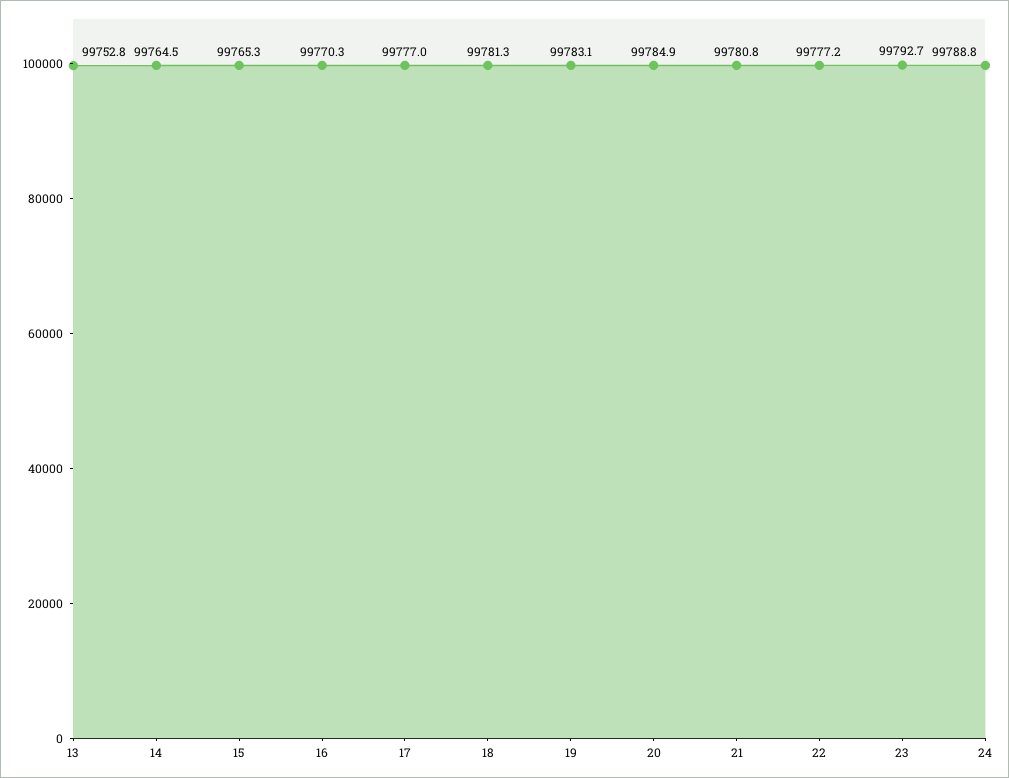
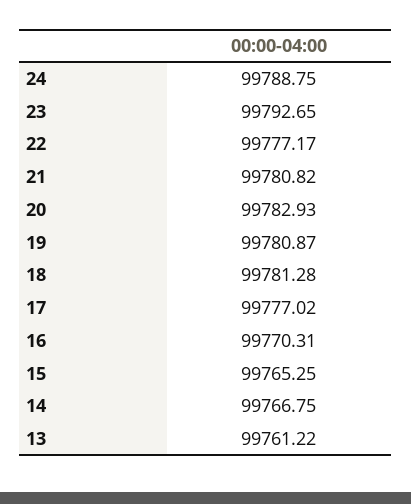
  {
-   "13": 99752.8,
+   "13": 99761.22,
-   "14": 99764.5,
+   "14": 99766.75,
    "15": 99765.25,
    "16": 99770.31,
    "17": 99777.02,
    "18": 99781.28,
-   "19": 99783.1,
+   "19": 99780.87,
-   "20": 99784.9,
+   "20": 99782.93,
    "21": 99780.82,
    "22": 99777.17,
    "23": 99792.65,
    "24": 99788.75
  }

